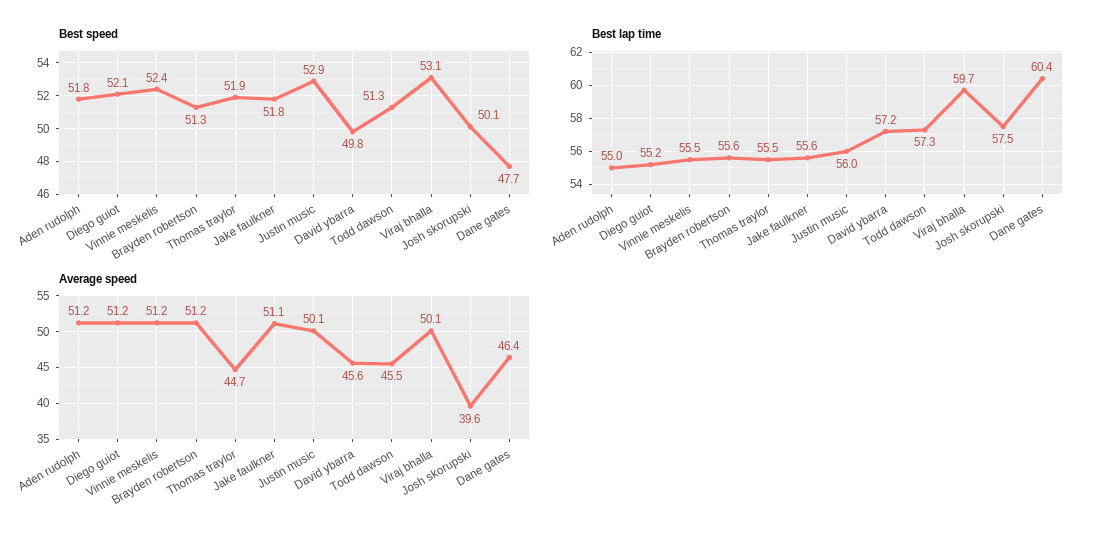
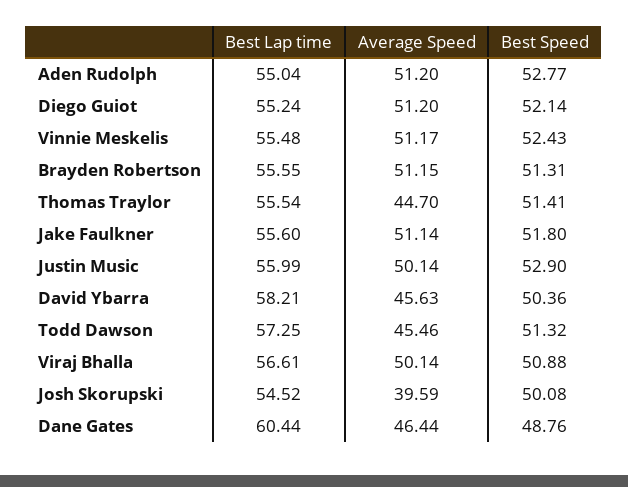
  {
    "Best speed": {
-     "Aden rudolph": 51.8,
+     "Aden rudolph": 52.77,
      "Diego guiot": 52.14,
      "Vinnie meskelis": 52.43,
      "Brayden robertson": 51.31,
-     "Thomas traylor": 51.9,
+     "Thomas traylor": 51.41,
      "Jake faulkner": 51.8,
      "Justin music": 52.9,
-     "David ybarra": 49.8,
+     "David ybarra": 50.36,
      "Todd dawson": 51.32,
-     "Viraj bhalla": 53.1,
+     "Viraj bhalla": 50.88,
      "Josh skorupski": 50.08,
-     "Dane gates": 47.7
+     "Dane gates": 48.76
    },
    "Best lap time": {
      "Aden rudolph": 55.04,
      "Diego guiot": 55.24,
      "Vinnie meskelis": 55.48,
      "Brayden robertson": 55.55,
      "Thomas traylor": 55.54,
      "Jake faulkner": 55.6,
      "Justin music": 55.99,
-     "David ybarra": 57.2,
+     "David ybarra": 58.21,
      "Todd dawson": 57.25,
-     "Viraj bhalla": 59.7,
+     "Viraj bhalla": 56.61,
-     "Josh skorupski": 57.5,
+     "Josh skorupski": 54.52,
      "Dane gates": 60.44
    },
    "Average speed": {
      "Aden rudolph": 51.2,
      "Diego guiot": 51.2,
      "Vinnie meskelis": 51.17,
      "Brayden robertson": 51.15,
      "Thomas traylor": 44.7,
      "Jake faulkner": 51.14,
      "Justin music": 50.14,
      "David ybarra": 45.63,
      "Todd dawson": 45.46,
      "Viraj bhalla": 50.14,
      "Josh skorupski": 39.59,
      "Dane gates": 46.44
    }
  }

